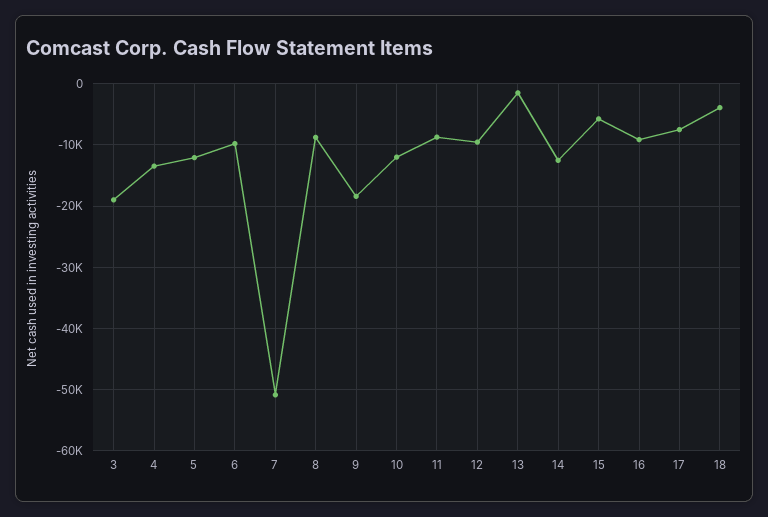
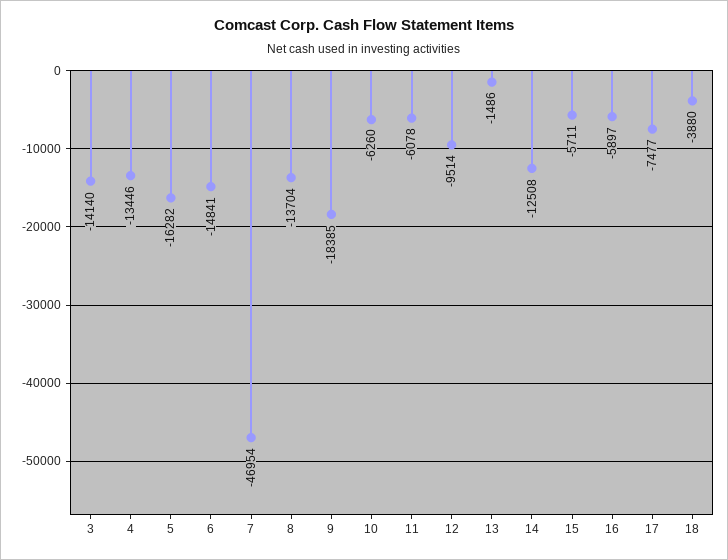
  {
-   "3": -19000,
+   "3": -14140,
    "4": -13446,
-   "5": -12000,
+   "5": -16282,
-   "6": -10000,
+   "6": -14841,
-   "7": -51000,
+   "7": -46954,
-   "8": -9000,
+   "8": -13704,
    "9": -18385,
-   "10": -12000,
+   "10": -6260,
-   "11": -9000,
+   "11": -6078,
    "12": -9514,
    "13": -1486,
    "14": -12508,
    "15": -5711,
-   "16": -9000,
+   "16": -5897,
    "17": -7477,
    "18": -3880
  }

